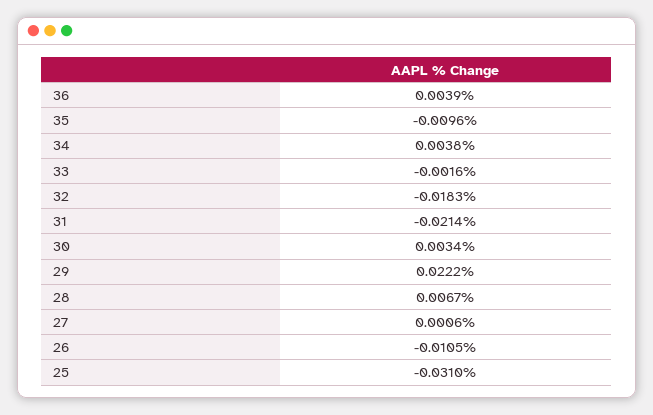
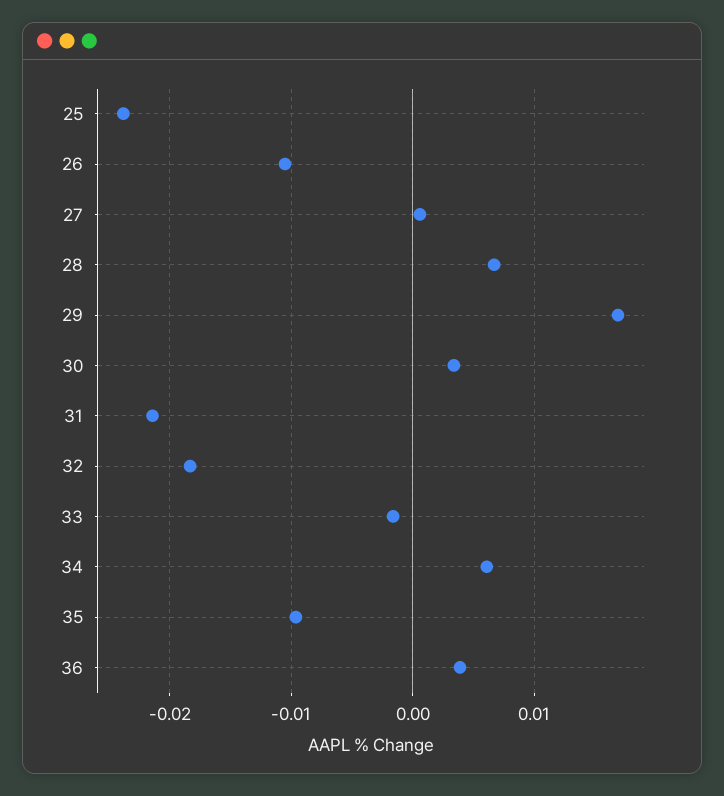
  {
    "36": 0.0039,
    "35": -0.0096,
-   "34": 0.0038,
+   "34": 0.006,
    "33": -0.0016,
    "32": -0.0183,
    "31": -0.0214,
    "30": 0.0034,
-   "29": 0.0222,
+   "29": 0.017,
    "28": 0.0067,
    "27": 0.0006,
    "26": -0.0105,
-   "25": -0.031
+   "25": -0.024
  }

